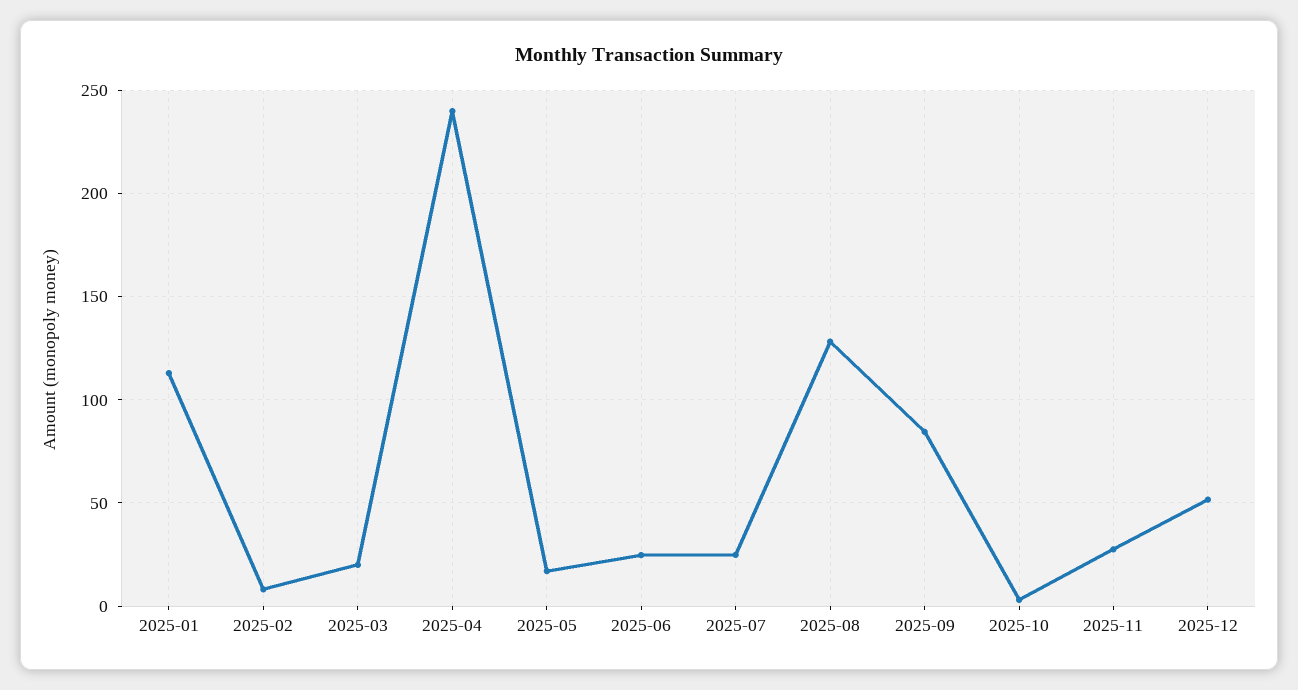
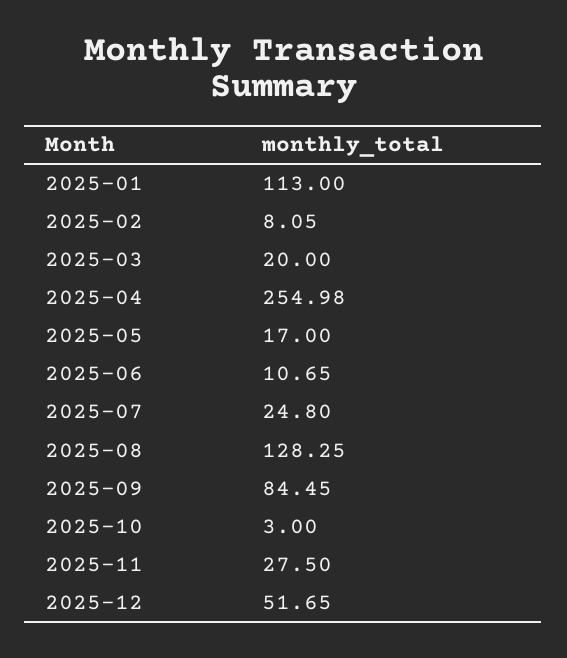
  {
    "2025-01": 113,
    "2025-02": 8.05,
    "2025-03": 20,
-   "2025-04": 240,
+   "2025-04": 254.98,
    "2025-05": 17,
-   "2025-06": 25,
+   "2025-06": 10.65,
    "2025-07": 24.8,
    "2025-08": 128.25,
    "2025-09": 84.45,
    "2025-10": 3,
    "2025-11": 27.5,
    "2025-12": 51.65
  }

